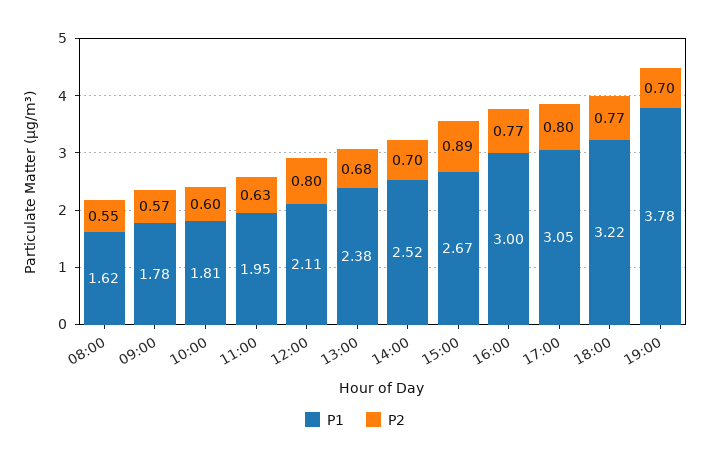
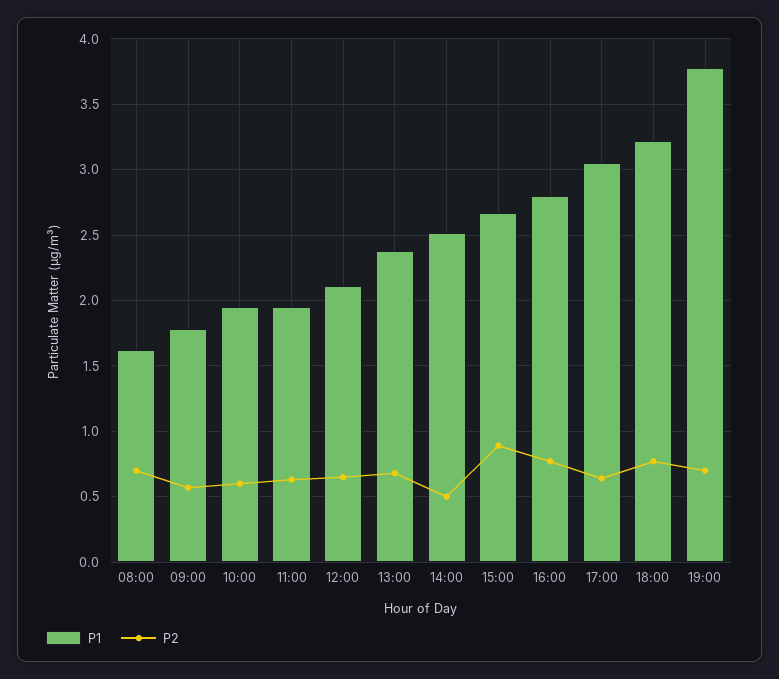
  {
    "P1": {
      "08:00": 1.62,
      "09:00": 1.78,
-     "10:00": 1.81,
+     "10:00": 1.95,
      "11:00": 1.95,
      "12:00": 2.11,
      "13:00": 2.38,
      "14:00": 2.52,
      "15:00": 2.67,
-     "16:00": 3,
+     "16:00": 2.8,
      "17:00": 3.05,
      "18:00": 3.22,
      "19:00": 3.78
    },
    "P2": {
-     "08:00": 0.55,
+     "08:00": 0.7,
      "09:00": 0.57,
      "10:00": 0.6,
      "11:00": 0.63,
-     "12:00": 0.8,
+     "12:00": 0.65,
      "13:00": 0.68,
-     "14:00": 0.7,
+     "14:00": 0.5,
      "15:00": 0.89,
      "16:00": 0.77,
-     "17:00": 0.8,
+     "17:00": 0.65,
      "18:00": 0.77,
      "19:00": 0.7
    }
  }

